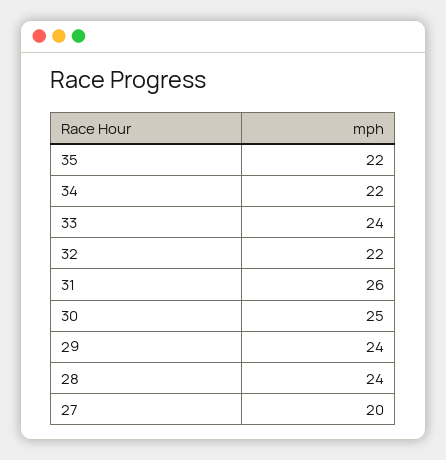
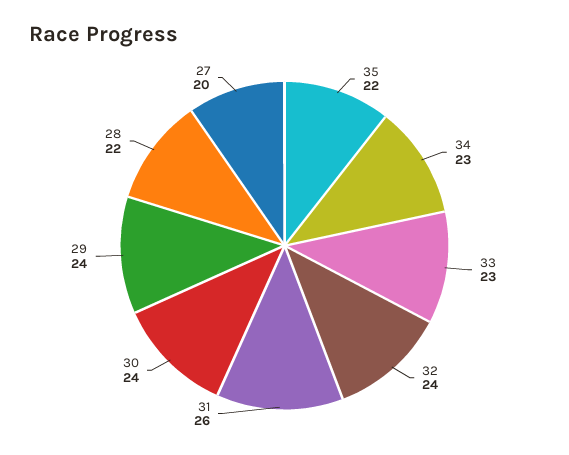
  {
    "35": 22,
-   "34": 22,
+   "34": 23,
-   "33": 24,
+   "33": 23,
-   "32": 22,
+   "32": 24,
    "31": 26,
-   "30": 25,
+   "30": 24,
    "29": 24,
-   "28": 24,
+   "28": 22,
    "27": 20
  }

